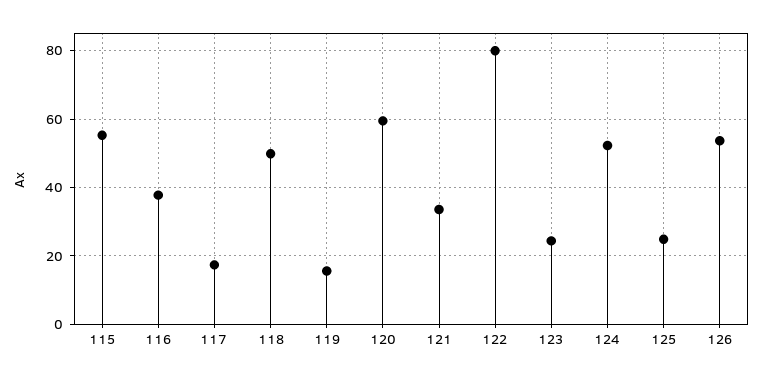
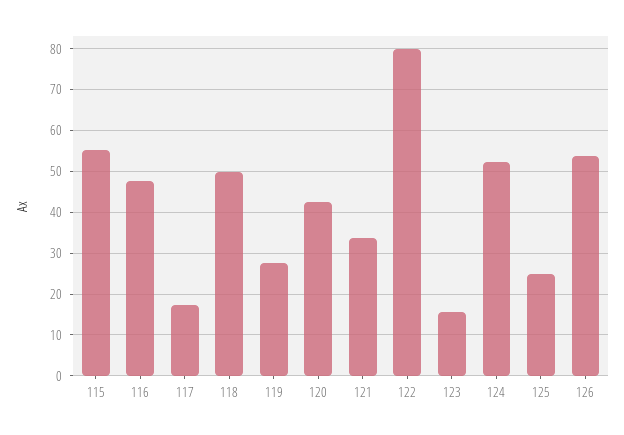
  {
    "115": 56,
-   "116": 38,
+   "116": 48,
    "117": 18,
    "118": 50,
-   "119": 16,
+   "119": 28,
-   "120": 60,
+   "120": 42,
    "121": 34,
    "122": 80,
-   "123": 24,
+   "123": 16,
    "124": 52,
    "125": 24,
    "126": 54
  }

